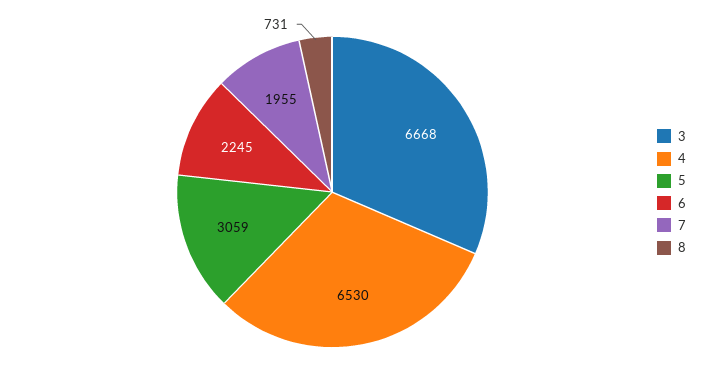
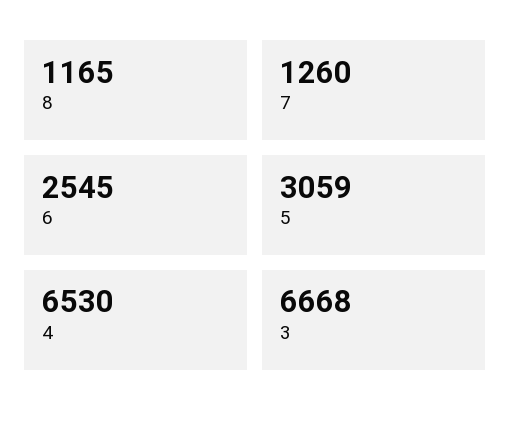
  {
    "3": 6668,
    "4": 6530,
    "5": 3059,
-   "6": 2245,
+   "6": 2545,
-   "7": 1955,
+   "7": 1260,
-   "8": 731
+   "8": 1165
  }

